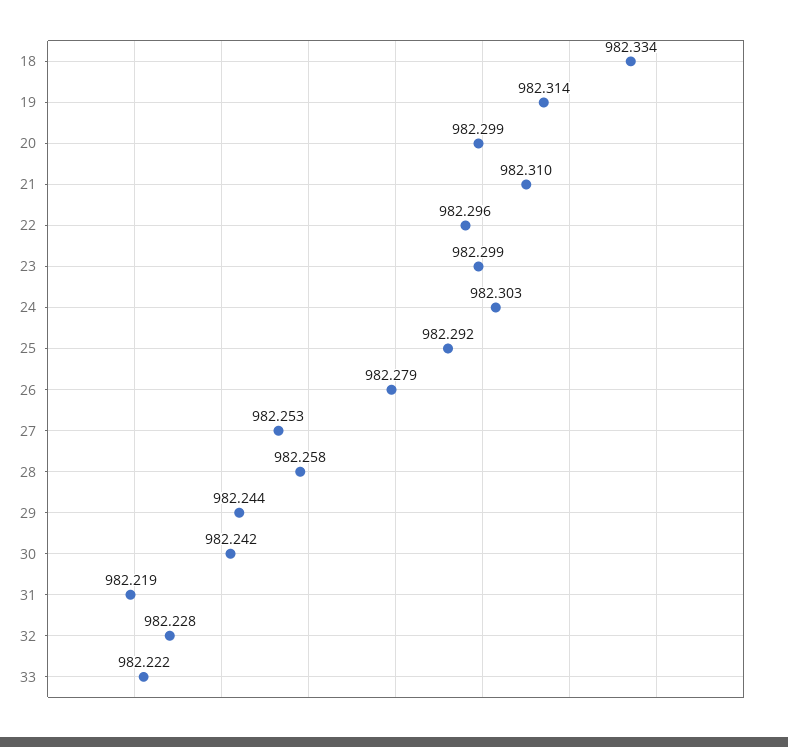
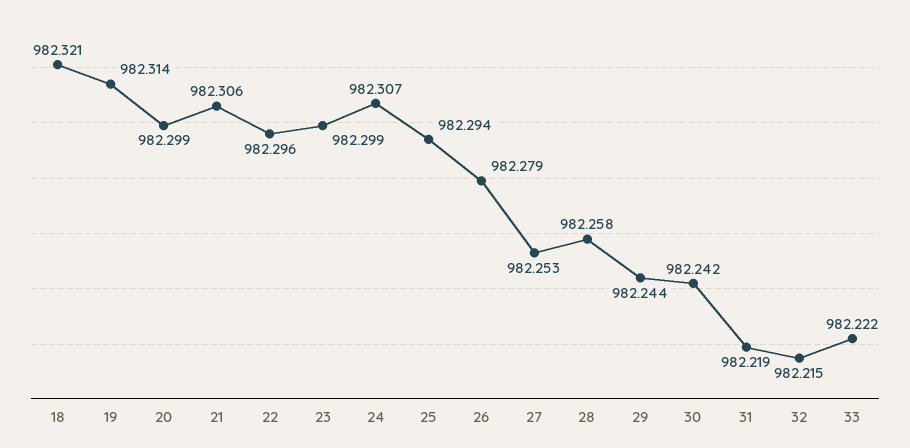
  {
-   "18": 982.334,
+   "18": 982.321,
    "19": 982.314,
    "20": 982.299,
-   "21": 982.31,
+   "21": 982.306,
    "22": 982.296,
    "23": 982.299,
-   "24": 982.303,
+   "24": 982.307,
-   "25": 982.292,
+   "25": 982.294,
    "26": 982.279,
    "27": 982.253,
    "28": 982.258,
    "29": 982.244,
    "30": 982.242,
    "31": 982.219,
-   "32": 982.228,
+   "32": 982.215,
    "33": 982.222
  }

